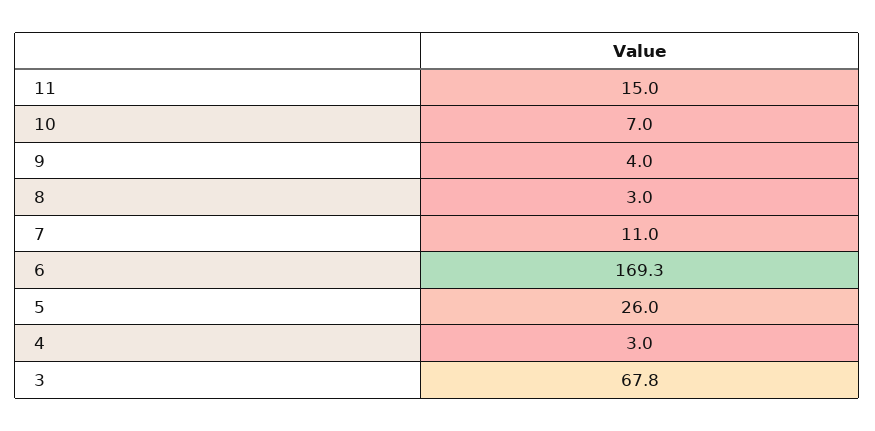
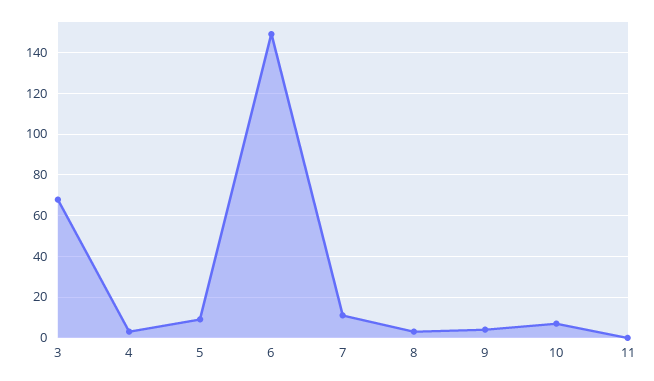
  {
-   "11": 15,
+   "11": 0,
    "10": 7,
    "9": 4,
    "8": 3,
    "7": 11,
-   "6": 169.3,
+   "6": 150,
-   "5": 26,
+   "5": 10,
    "4": 3,
    "3": 67.8
  }

